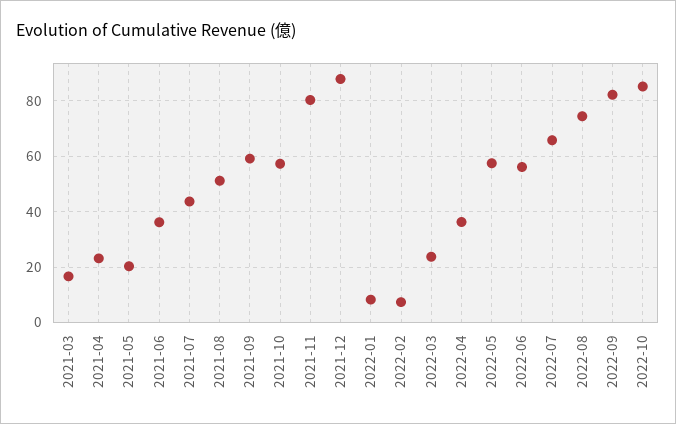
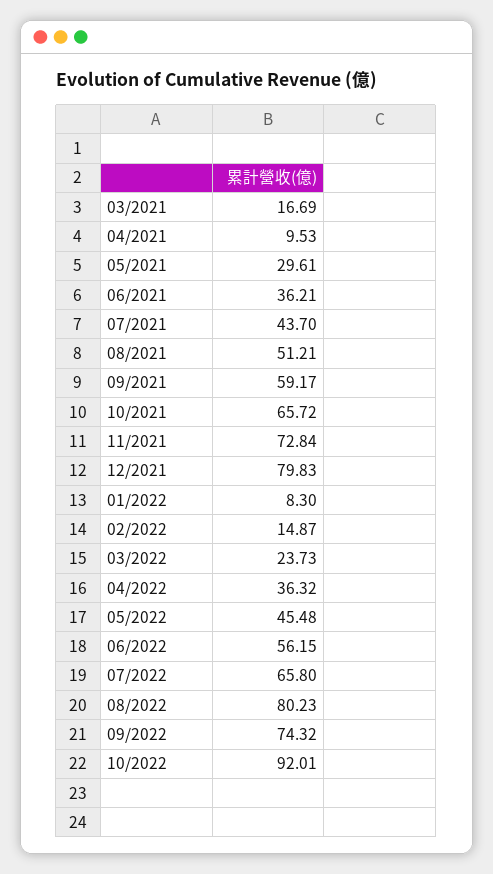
  {
    "2021-03": 16.69,
-   "2021-04": 22.5,
+   "2021-04": 9.53,
-   "2021-05": 20,
+   "2021-05": 29.61,
    "2021-06": 36.21,
    "2021-07": 43.7,
    "2021-08": 51.21,
    "2021-09": 59.17,
-   "2021-10": 57.5,
+   "2021-10": 65.72,
-   "2021-11": 80,
+   "2021-11": 72.84,
-   "2021-12": 87.5,
+   "2021-12": 79.83,
    "2022-01": 8.3,
-   "2022-02": 7.5,
+   "2022-02": 14.87,
    "2022-03": 23.73,
    "2022-04": 36.32,
-   "2022-05": 57.5,
+   "2022-05": 45.48,
    "2022-06": 56.15,
    "2022-07": 65.8,
-   "2022-08": 75,
+   "2022-08": 80.23,
-   "2022-09": 82.5,
+   "2022-09": 74.32,
-   "2022-10": 85
+   "2022-10": 92.01
  }

